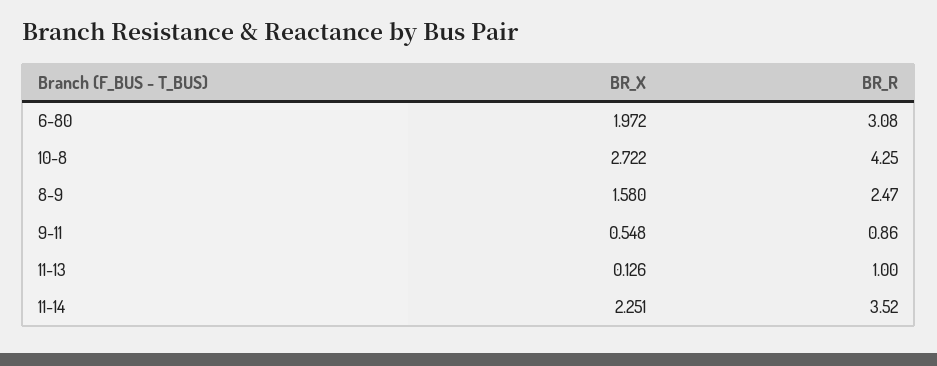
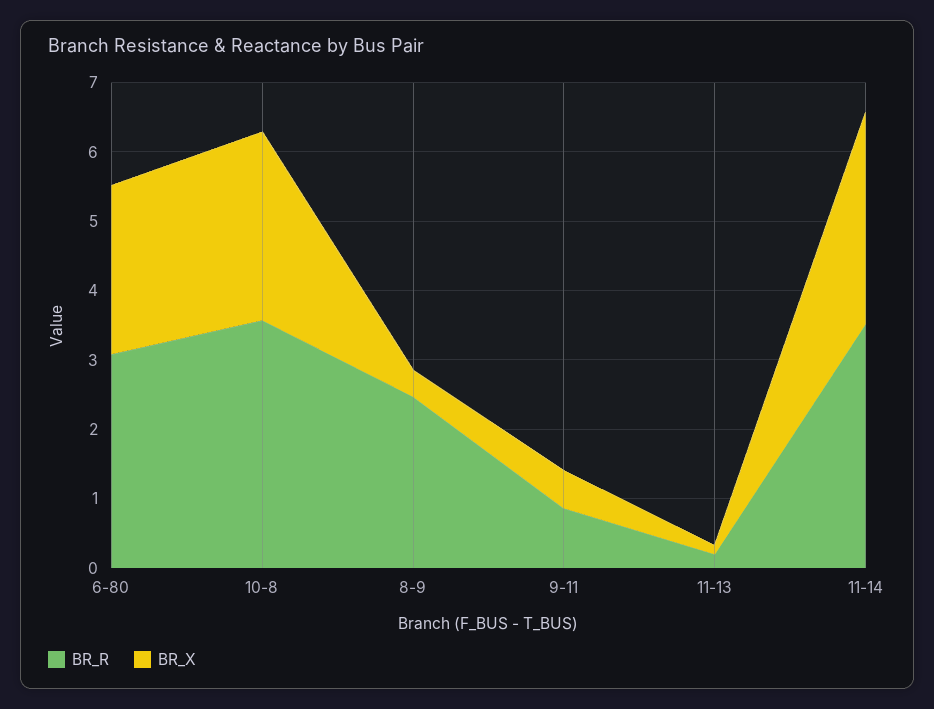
  {
    "BR_X": {
-     "6-80": 1.972,
+     "6-80": 2.4,
      "10-8": 2.722,
-     "8-9": 1.58,
+     "8-9": 0.4,
      "9-11": 0.548,
      "11-13": 0.126,
-     "11-14": 2.251
+     "11-14": 3
    },
    "BR_R": {
      "6-80": 3.08,
-     "10-8": 4.25,
+     "10-8": 3.6,
      "8-9": 2.47,
      "9-11": 0.86,
-     "11-13": 1,
+     "11-13": 0.2,
      "11-14": 3.52
    }
  }

